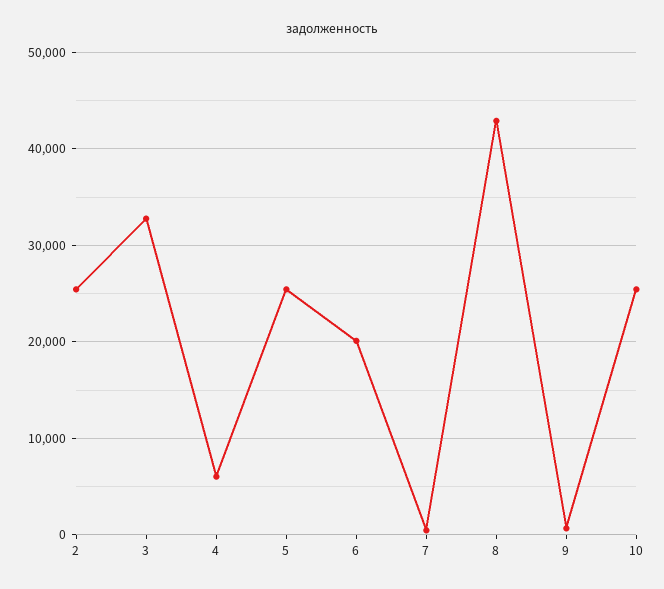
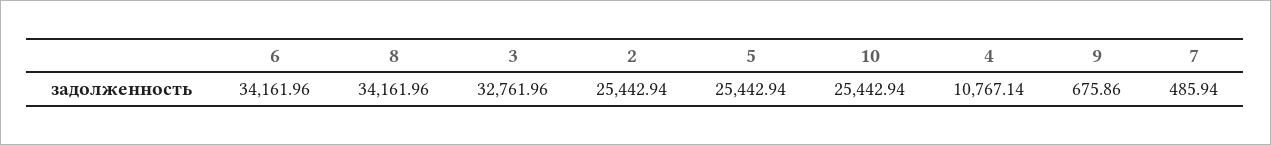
  {
    "2": 25442.94,
    "3": 32761.96,
-   "4": 6000,
+   "4": 10767.14,
    "5": 25442.94,
-   "6": 20000,
+   "6": 34161.96,
    "7": 485.94,
-   "8": 43000,
+   "8": 34161.96,
    "9": 675.86,
    "10": 25442.94
  }

